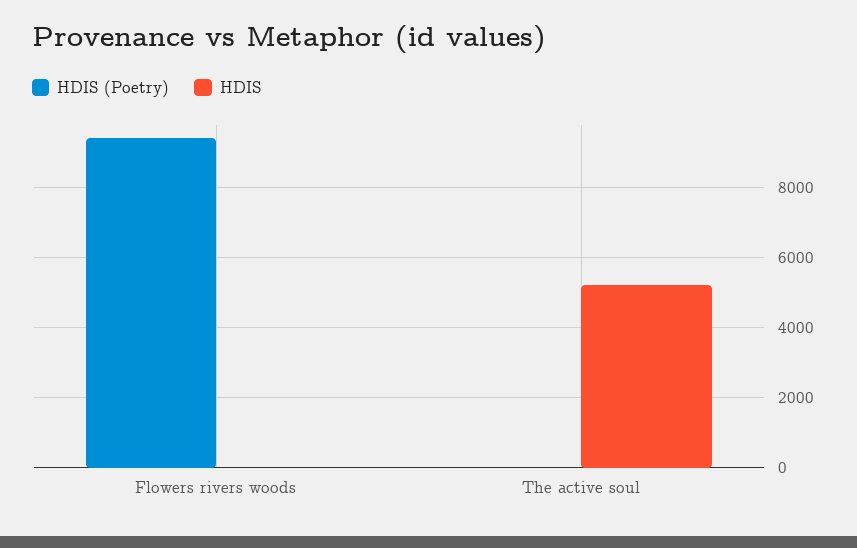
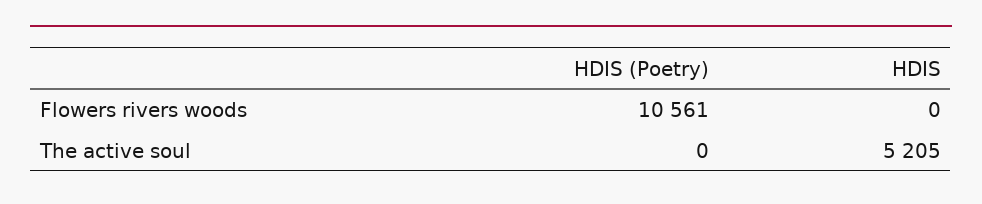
  {
    "HDIS (Poetry)": {
-     "Flowers rivers woods": 9400,
+     "Flowers rivers woods": 10561,
      "The active soul": 0
    },
    "HDIS": {
      "Flowers rivers woods": 0,
      "The active soul": 5205
    }
  }

